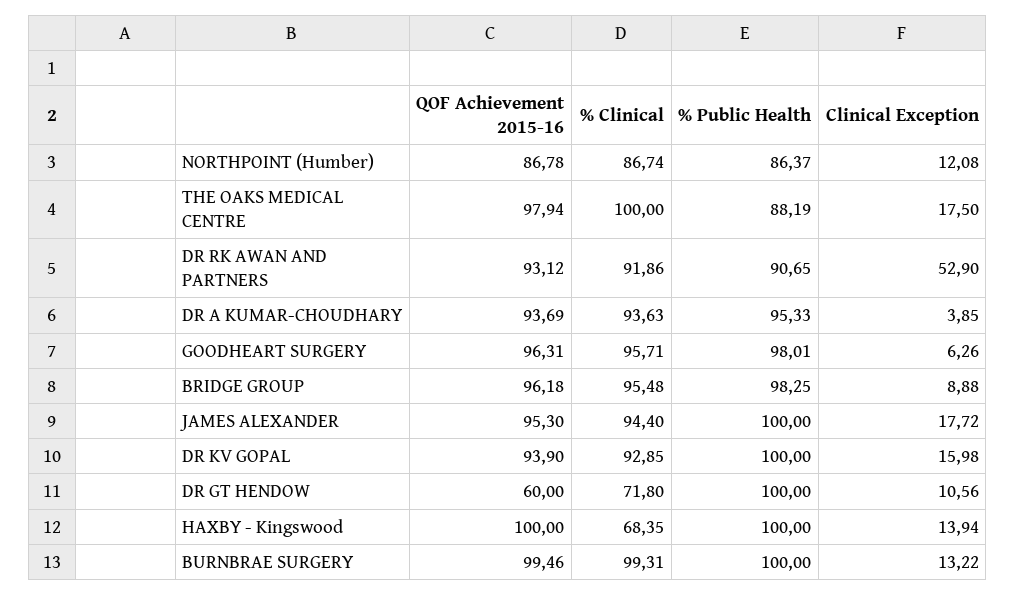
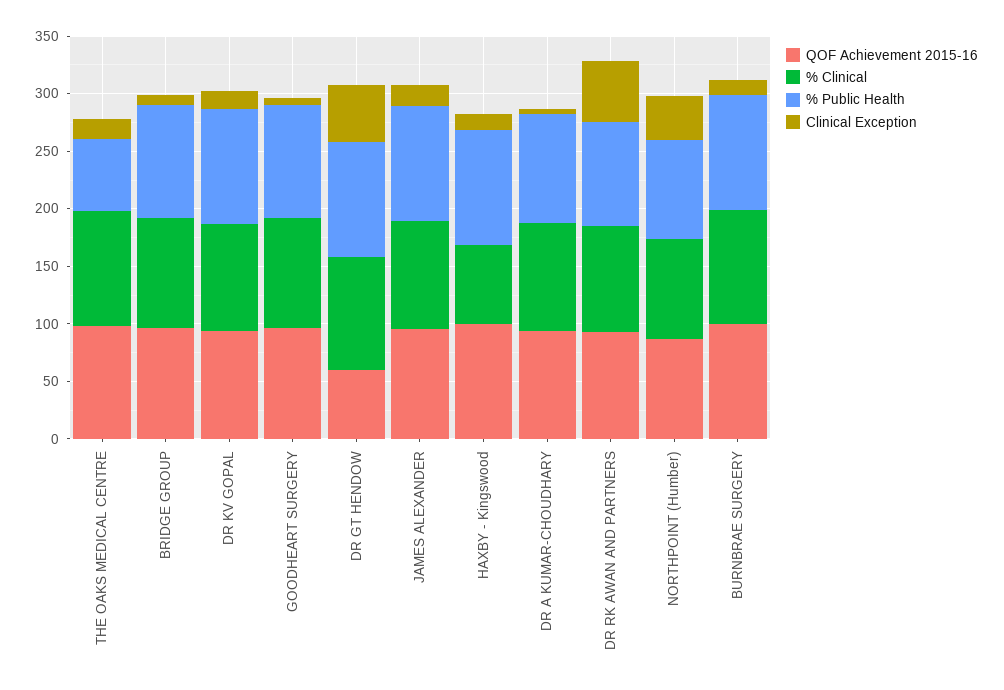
  {
    "QOF Achievement 2015-16": {
      "NORTHPOINT (Humber)": 86.78,
      "THE OAKS MEDICAL CENTRE": 97.94,
      "DR RK AWAN AND PARTNERS": 93.12,
      "DR A KUMAR-CHOUDHARY": 93.69,
      "GOODHEART SURGERY": 96.31,
      "BRIDGE GROUP": 96.18,
      "JAMES ALEXANDER": 95.3,
      "DR KV GOPAL": 93.9,
      "DR GT HENDOW": 60,
      "HAXBY - Kingswood": 100,
      "BURNBRAE SURGERY": 99.46
    },
    "% Clinical": {
      "NORTHPOINT (Humber)": 86.74,
      "THE OAKS MEDICAL CENTRE": 100,
      "DR RK AWAN AND PARTNERS": 91.86,
      "DR A KUMAR-CHOUDHARY": 93.63,
      "GOODHEART SURGERY": 95.71,
      "BRIDGE GROUP": 95.48,
      "JAMES ALEXANDER": 94.4,
      "DR KV GOPAL": 92.85,
-     "DR GT HENDOW": 71.8,
+     "DR GT HENDOW": 100,
      "HAXBY - Kingswood": 68.35,
      "BURNBRAE SURGERY": 99.31
    },
    "% Public Health": {
      "NORTHPOINT (Humber)": 86.37,
-     "THE OAKS MEDICAL CENTRE": 88.19,
+     "THE OAKS MEDICAL CENTRE": 60,
      "DR RK AWAN AND PARTNERS": 90.65,
      "DR A KUMAR-CHOUDHARY": 95.33,
      "GOODHEART SURGERY": 98.01,
      "BRIDGE GROUP": 98.25,
      "JAMES ALEXANDER": 100,
      "DR KV GOPAL": 100,
      "DR GT HENDOW": 100,
      "HAXBY - Kingswood": 100,
      "BURNBRAE SURGERY": 100
    },
    "Clinical Exception": {
-     "NORTHPOINT (Humber)": 12.08,
+     "NORTHPOINT (Humber)": 40,
      "THE OAKS MEDICAL CENTRE": 17.5,
      "DR RK AWAN AND PARTNERS": 52.9,
      "DR A KUMAR-CHOUDHARY": 3.85,
      "GOODHEART SURGERY": 6.26,
      "BRIDGE GROUP": 8.88,
      "JAMES ALEXANDER": 17.72,
      "DR KV GOPAL": 15.98,
-     "DR GT HENDOW": 10.56,
+     "DR GT HENDOW": 50,
      "HAXBY - Kingswood": 13.94,
      "BURNBRAE SURGERY": 13.22
    }
  }

